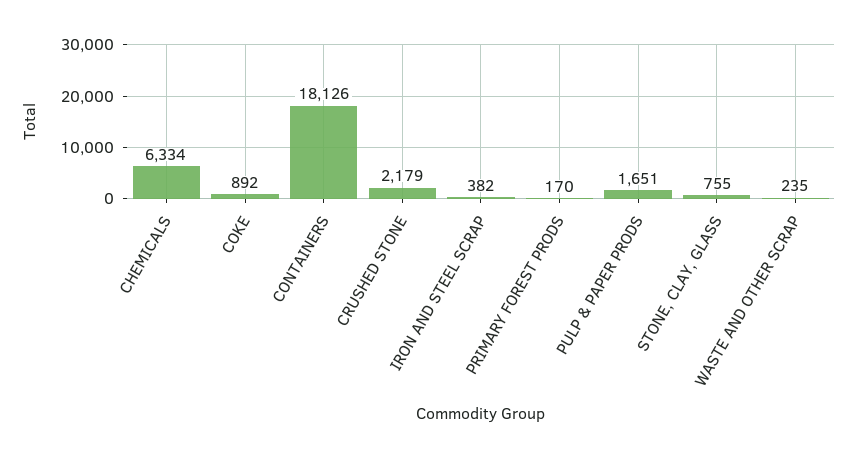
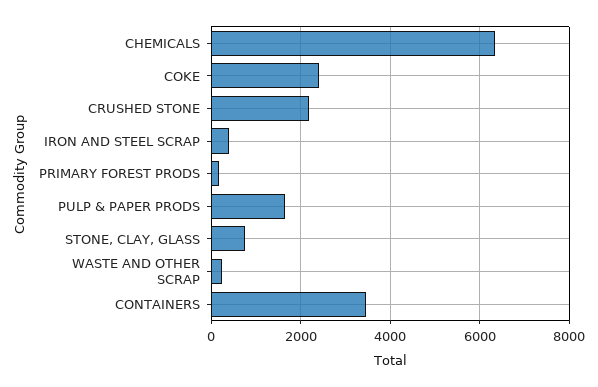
  {
    "CHEMICALS": 6334,
-   "COKE": 892,
+   "COKE": 2400,
-   "CONTAINERS": 18126,
+   "CONTAINERS": 3400,
    "CRUSHED STONE": 2179,
    "IRON AND STEEL SCRAP": 382,
    "PRIMARY FOREST PRODS": 170,
    "PULP & PAPER PRODS": 1651,
    "STONE, CLAY, GLASS": 755,
    "WASTE AND OTHER SCRAP": 235
  }

